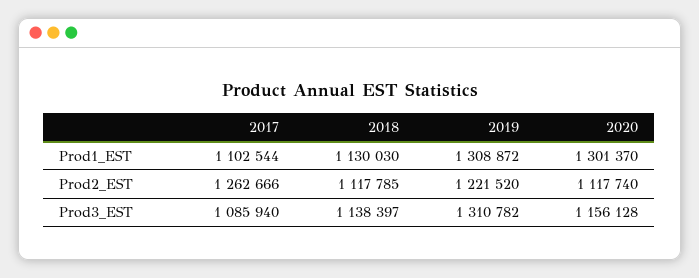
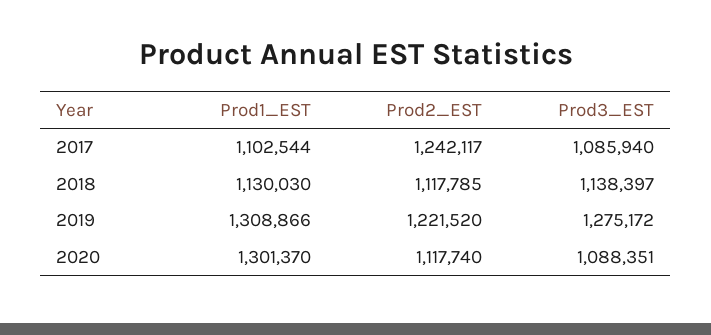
  {
    "2017": {
      "Prod1_EST": 1102544,
-     "Prod2_EST": 1262666,
+     "Prod2_EST": 1242117,
      "Prod3_EST": 1085940
    },
    "2018": {
      "Prod1_EST": 1130030,
      "Prod2_EST": 1117785,
      "Prod3_EST": 1138397
    },
    "2019": {
-     "Prod1_EST": 1308872,
+     "Prod1_EST": 1308866,
      "Prod2_EST": 1221520,
-     "Prod3_EST": 1310782
+     "Prod3_EST": 1275172
    },
    "2020": {
      "Prod1_EST": 1301370,
      "Prod2_EST": 1117740,
-     "Prod3_EST": 1156128
+     "Prod3_EST": 1088351
    }
  }

